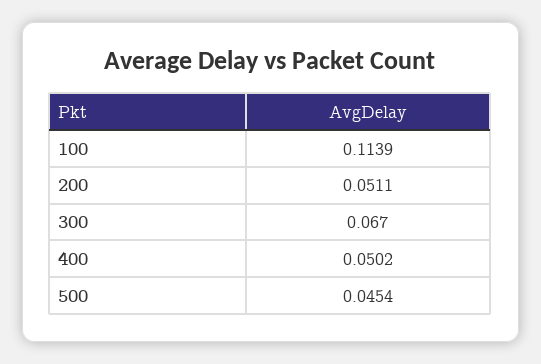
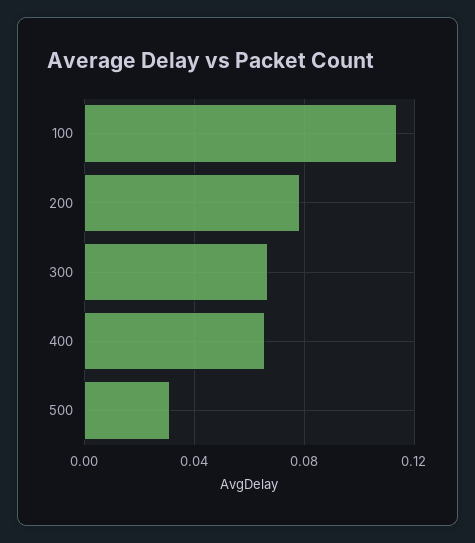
  {
    "100": 0.1139,
-   "200": 0.0511,
+   "200": 0.08,
    "300": 0.067,
-   "400": 0.0502,
+   "400": 0.065,
-   "500": 0.0454
+   "500": 0.03
  }

